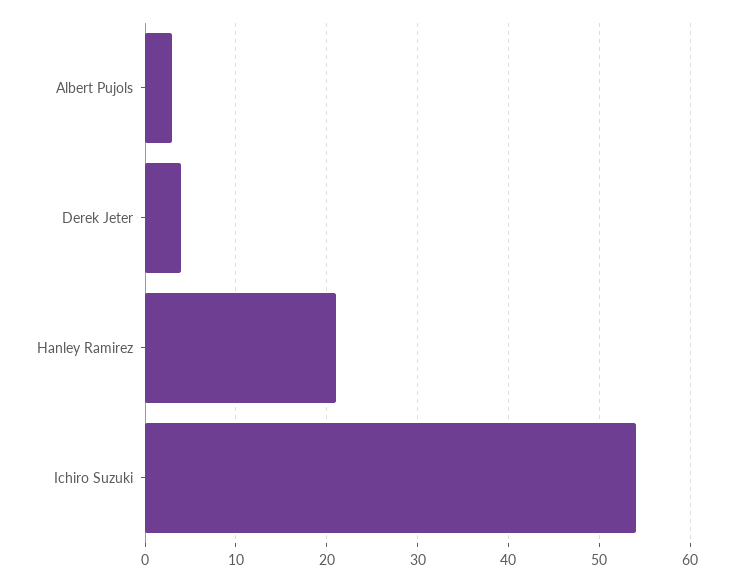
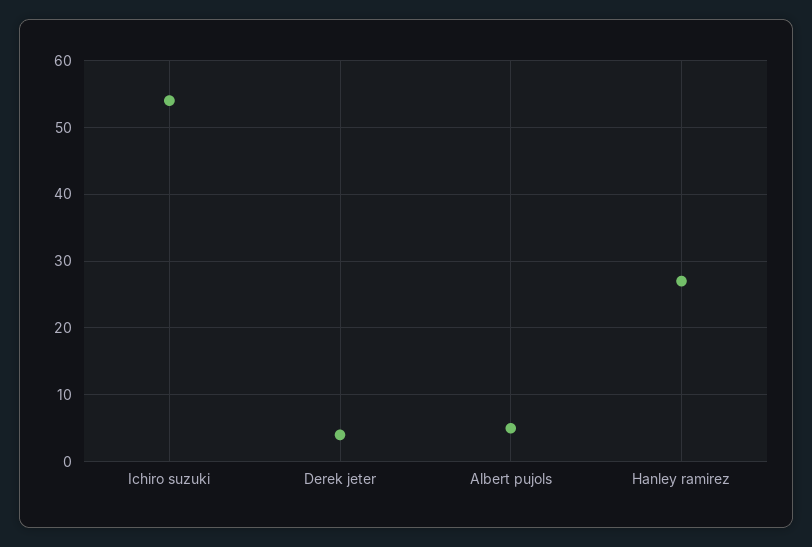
  {
-   "Albert Pujols": 3,
+   "Albert Pujols": 5,
    "Derek Jeter": 4,
-   "Hanley Ramirez": 21,
+   "Hanley Ramirez": 27,
    "Ichiro Suzuki": 54
  }

